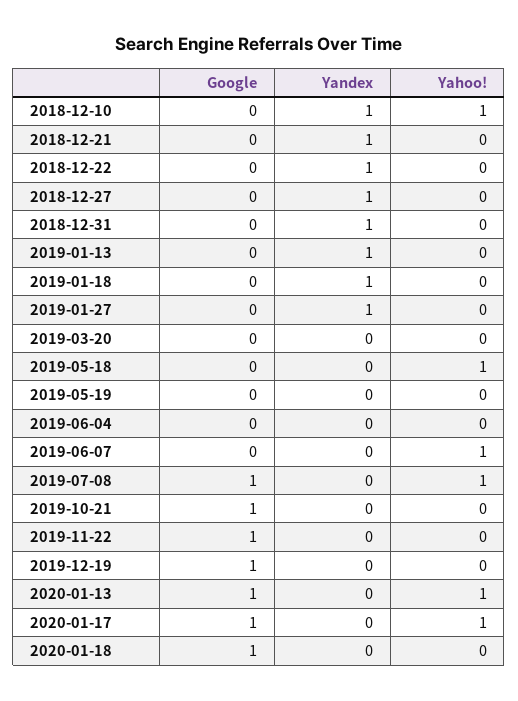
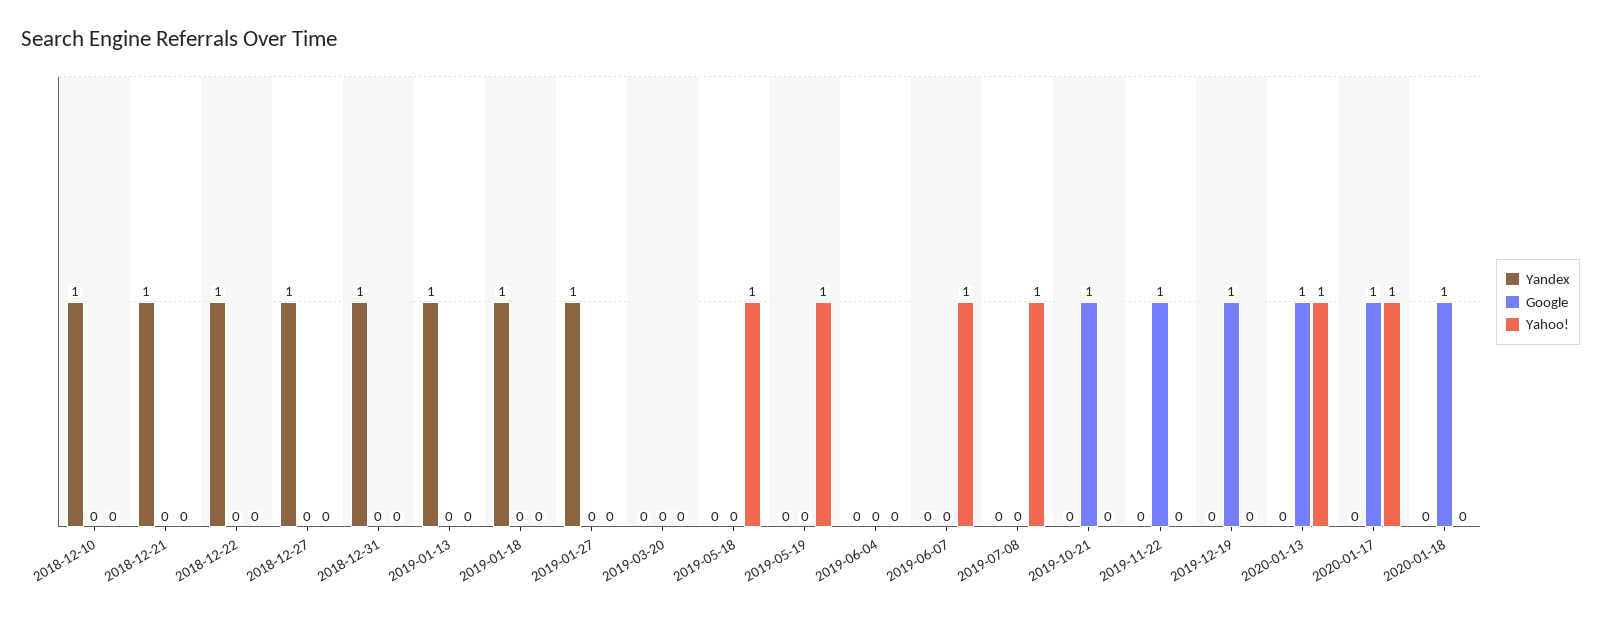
  {
    "Google": {
      "2018-12-10": 0,
      "2018-12-21": 0,
      "2018-12-22": 0,
      "2018-12-27": 0,
      "2018-12-31": 0,
      "2019-01-13": 0,
      "2019-01-18": 0,
      "2019-01-27": 0,
      "2019-03-20": 0,
      "2019-05-18": 0,
      "2019-05-19": 0,
      "2019-06-04": 0,
      "2019-06-07": 0,
-     "2019-07-08": 1,
+     "2019-07-08": 0,
      "2019-10-21": 1,
      "2019-11-22": 1,
      "2019-12-19": 1,
      "2020-01-13": 1,
      "2020-01-17": 1,
      "2020-01-18": 1
    },
    "Yandex": {
      "2018-12-10": 1,
      "2018-12-21": 1,
      "2018-12-22": 1,
      "2018-12-27": 1,
      "2018-12-31": 1,
      "2019-01-13": 1,
      "2019-01-18": 1,
      "2019-01-27": 1,
      "2019-03-20": 0,
      "2019-05-18": 0,
      "2019-05-19": 0,
      "2019-06-04": 0,
      "2019-06-07": 0,
      "2019-07-08": 0,
      "2019-10-21": 0,
      "2019-11-22": 0,
      "2019-12-19": 0,
      "2020-01-13": 0,
      "2020-01-17": 0,
      "2020-01-18": 0
    },
    "Yahoo!": {
-     "2018-12-10": 1,
+     "2018-12-10": 0,
      "2018-12-21": 0,
      "2018-12-22": 0,
      "2018-12-27": 0,
      "2018-12-31": 0,
      "2019-01-13": 0,
      "2019-01-18": 0,
      "2019-01-27": 0,
      "2019-03-20": 0,
      "2019-05-18": 1,
-     "2019-05-19": 0,
+     "2019-05-19": 1,
      "2019-06-04": 0,
      "2019-06-07": 1,
      "2019-07-08": 1,
      "2019-10-21": 0,
      "2019-11-22": 0,
      "2019-12-19": 0,
      "2020-01-13": 1,
      "2020-01-17": 1,
      "2020-01-18": 0
    }
  }

